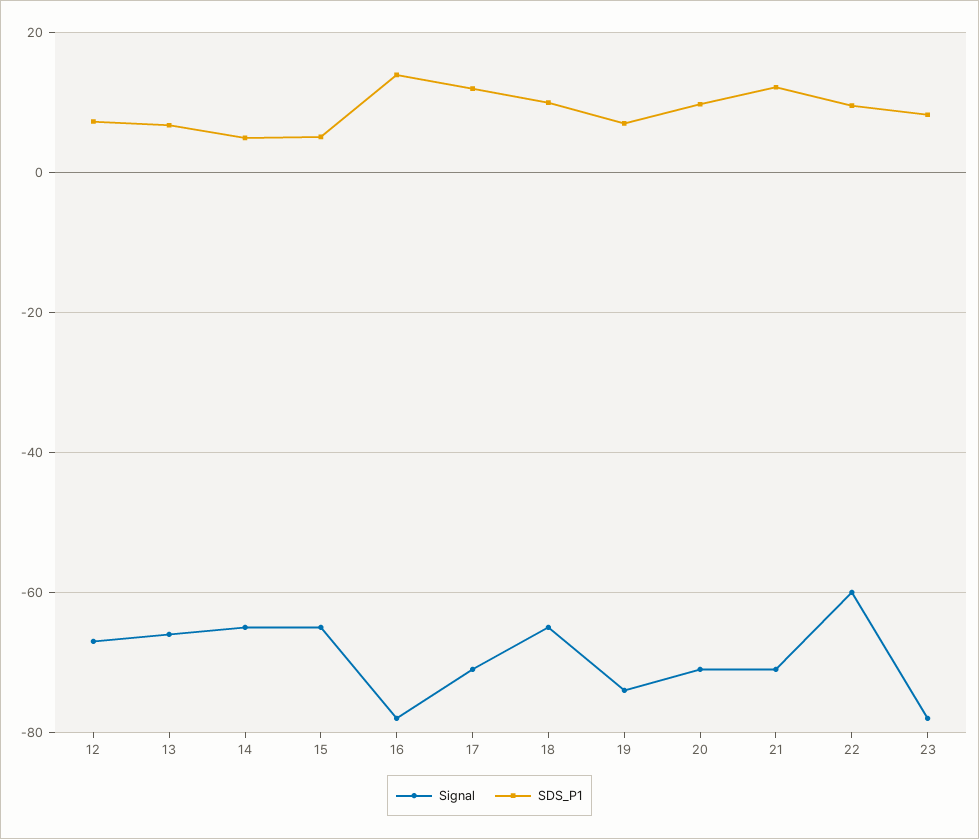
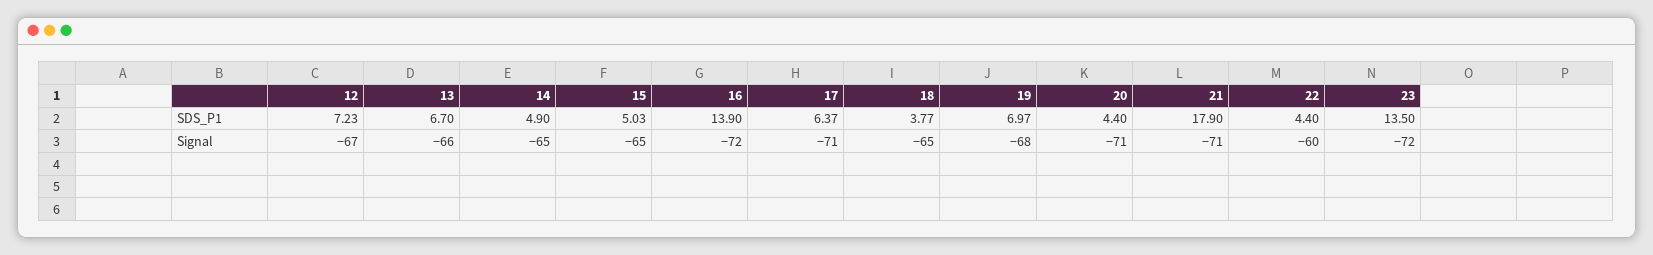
  {
    "Signal": {
      "12": -67,
      "13": -66,
      "14": -65,
      "15": -65,
-     "16": -78,
+     "16": -72,
      "17": -71,
      "18": -65,
-     "19": -74,
+     "19": -68,
      "20": -71,
      "21": -71,
      "22": -60,
-     "23": -78
+     "23": -72
    },
    "SDS_P1": {
      "12": 7.23,
      "13": 6.7,
      "14": 4.9,
      "15": 5.03,
      "16": 13.9,
-     "17": 12,
+     "17": 6.37,
-     "18": 10,
+     "18": 3.77,
      "19": 6.97,
-     "20": 10,
+     "20": 4.4,
-     "21": 12,
+     "21": 17.9,
-     "22": 10,
+     "22": 4.4,
-     "23": 8
+     "23": 13.5
    }
  }

